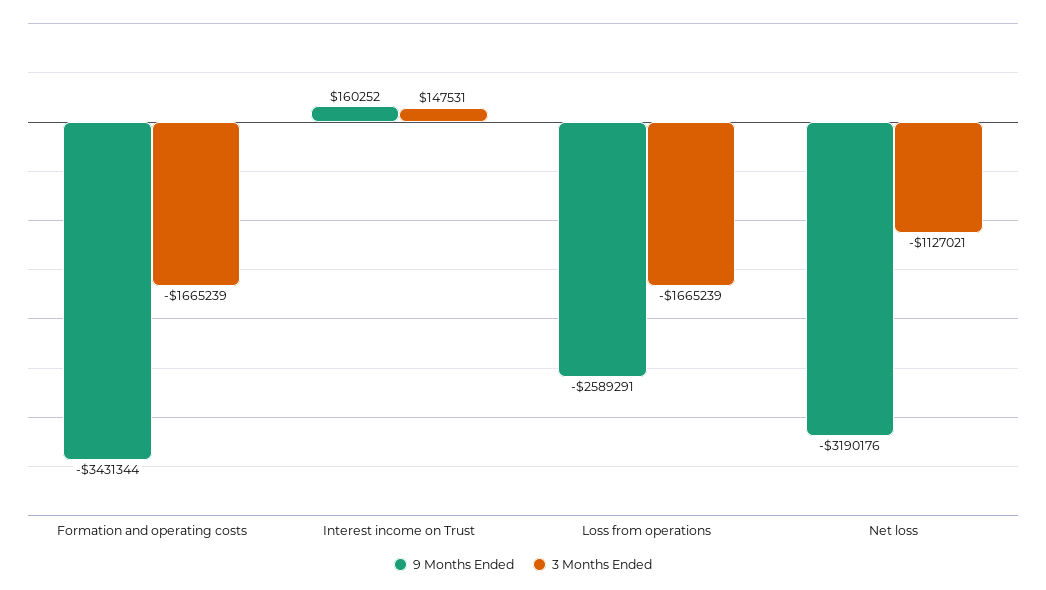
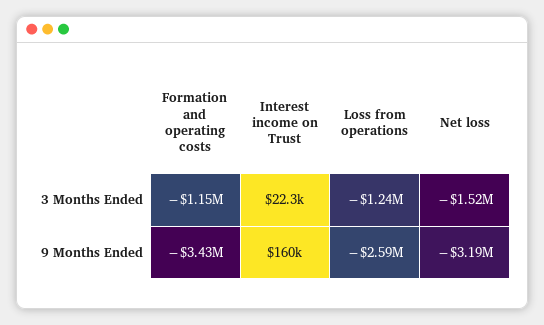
  {
    "9 Months Ended": {
      "Formation and operating costs": -3431344,
      "Interest income on Trust": 160252,
      "Loss from operations": -2589291,
      "Net loss": -3190176
    },
    "3 Months Ended": {
-     "Formation and operating costs": -1665239,
+     "Formation and operating costs": -1150000,
-     "Interest income on Trust": 147531,
+     "Interest income on Trust": 22300,
-     "Loss from operations": -1665239,
+     "Loss from operations": -1240000,
-     "Net loss": -1127021
+     "Net loss": -1520000
    }
  }

